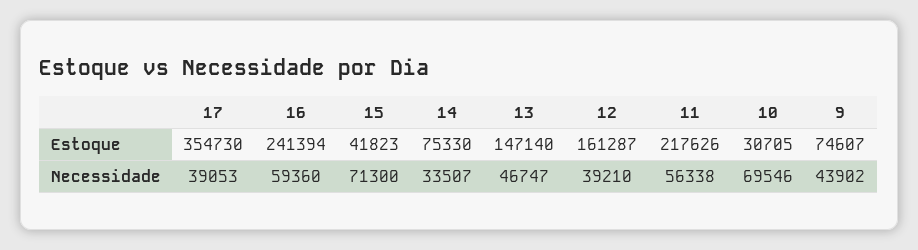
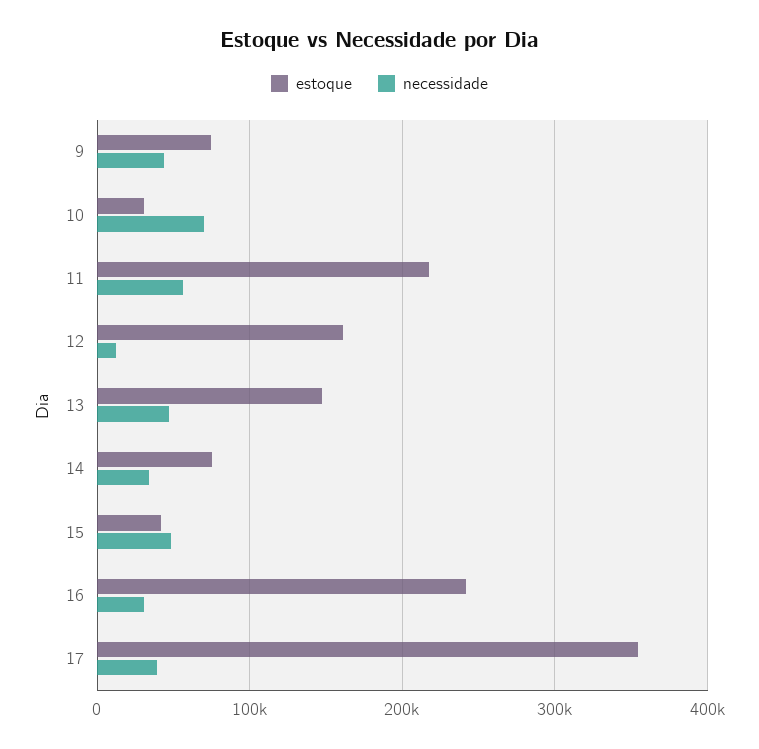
  {
    "Estoque": {
      "17": 354730,
      "16": 241394,
      "15": 41823,
      "14": 75330,
      "13": 147140,
      "12": 161287,
      "11": 217626,
      "10": 30705,
      "9": 74607
    },
    "Necessidade": {
      "17": 39053,
-     "16": 59360,
+     "16": 30000,
-     "15": 71300,
+     "15": 50000,
      "14": 33507,
      "13": 46747,
-     "12": 39210,
+     "12": 10000,
      "11": 56338,
      "10": 69546,
      "9": 43902
    }
  }

